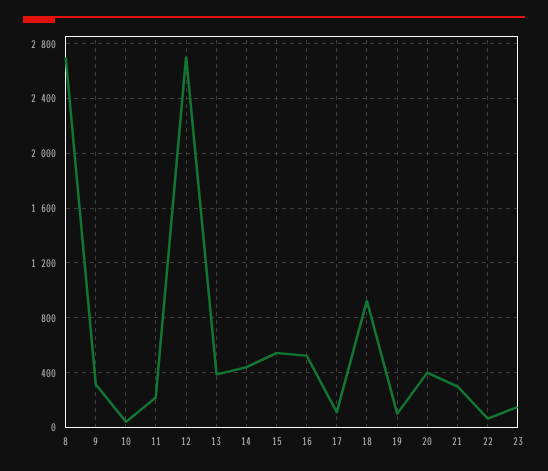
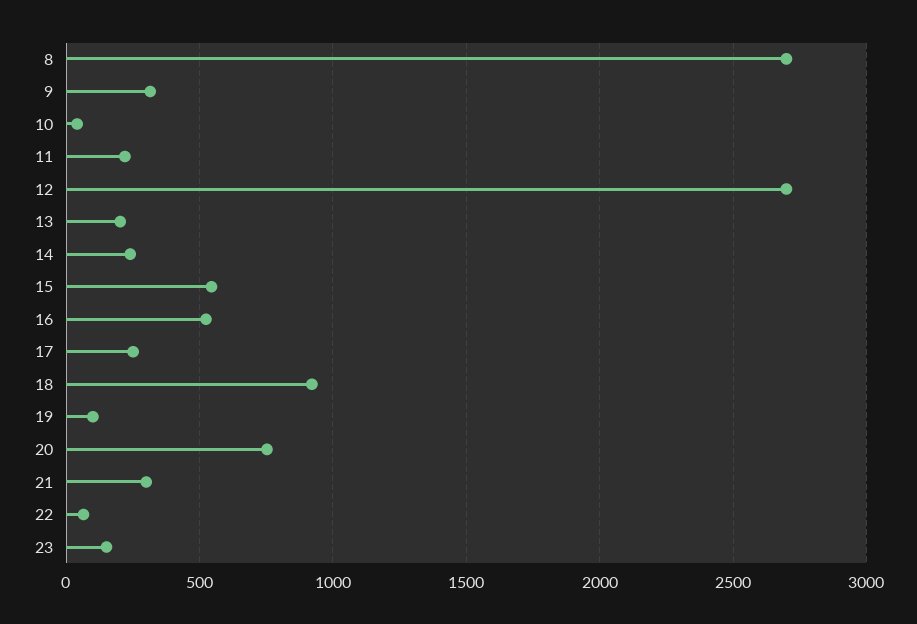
  {
    "8": 2700,
    "9": 300,
    "10": 50,
    "11": 200,
    "12": 2700,
-   "13": 400,
+   "13": 200,
-   "14": 450,
+   "14": 250,
    "15": 550,
    "16": 500,
-   "17": 100,
+   "17": 250,
    "18": 900,
    "19": 100,
-   "20": 400,
+   "20": 750,
    "21": 300,
    "22": 50,
    "23": 150
  }

